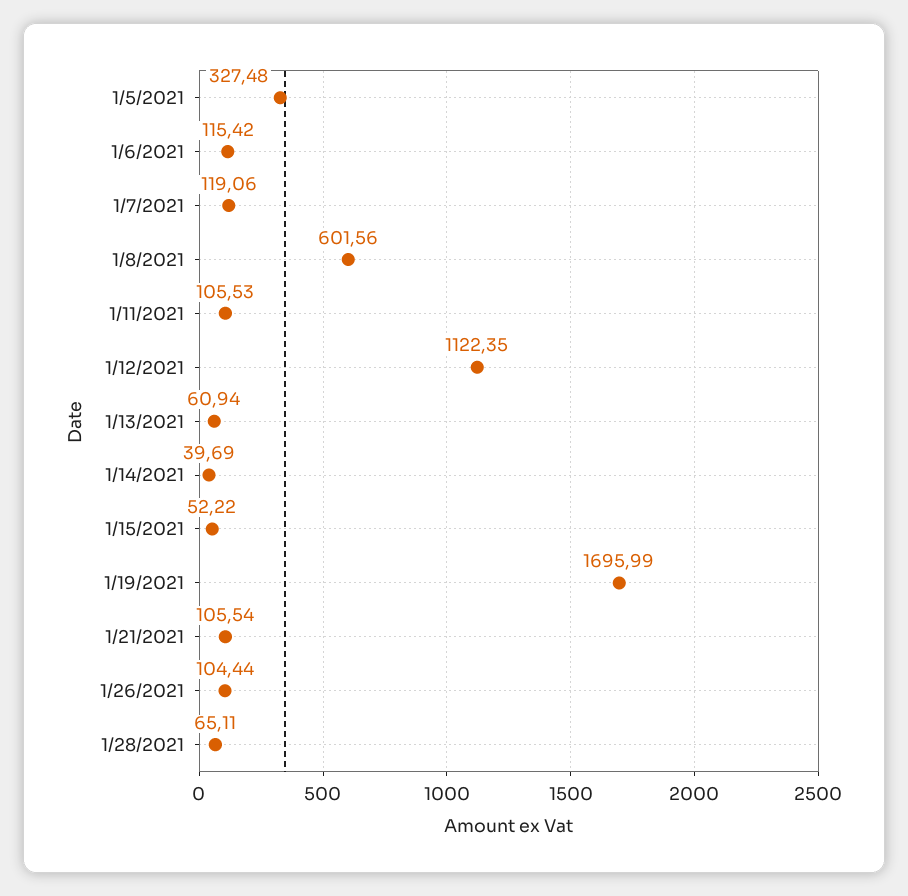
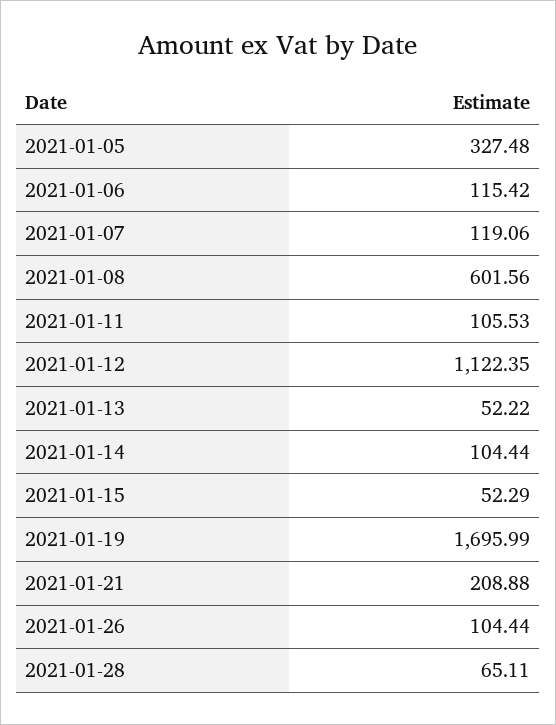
  {
    "1/5/2021": 327.48,
    "1/6/2021": 115.42,
    "1/7/2021": 119.06,
    "1/8/2021": 601.56,
    "1/11/2021": 105.53,
    "1/12/2021": 1122.35,
-   "1/13/2021": 60.94,
+   "1/13/2021": 52.22,
-   "1/14/2021": 39.69,
+   "1/14/2021": 104.44,
-   "1/15/2021": 52.22,
+   "1/15/2021": 52.29,
    "1/19/2021": 1695.99,
-   "1/21/2021": 105.54,
+   "1/21/2021": 208.88,
    "1/26/2021": 104.44,
    "1/28/2021": 65.11
  }

